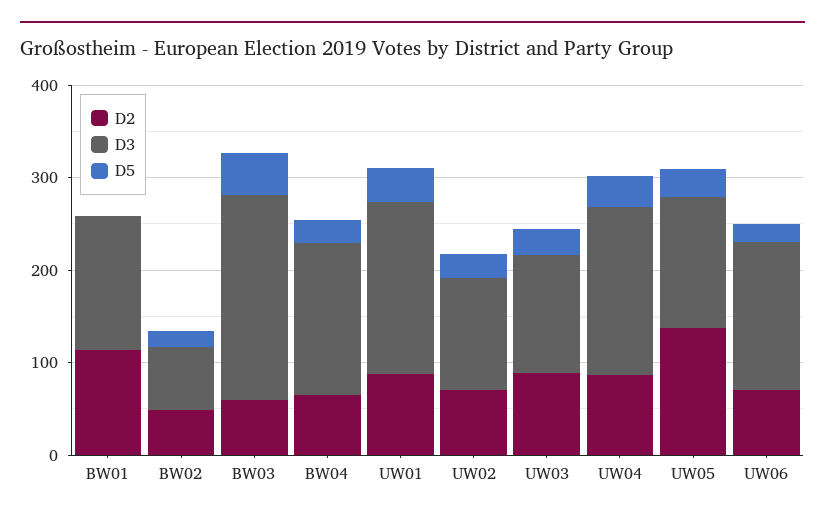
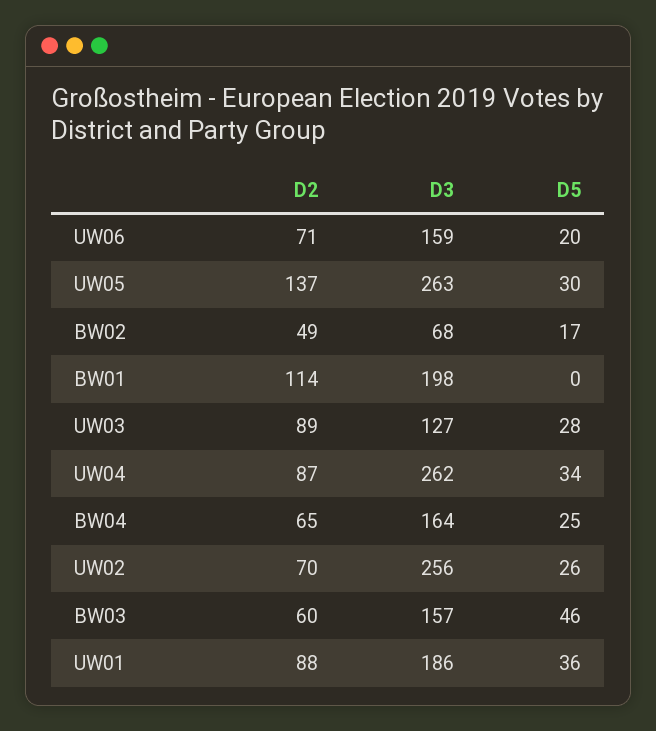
  {
    "D2": {
      "BW01": 114,
      "BW02": 49,
      "BW03": 60,
      "BW04": 65,
      "UW01": 88,
      "UW02": 70,
      "UW03": 89,
      "UW04": 87,
      "UW05": 137,
      "UW06": 71
    },
    "D3": {
-     "BW01": 140,
+     "BW01": 198,
      "BW02": 68,
-     "BW03": 220,
+     "BW03": 157,
      "BW04": 164,
      "UW01": 186,
-     "UW02": 120,
+     "UW02": 256,
      "UW03": 127,
-     "UW04": 180,
+     "UW04": 262,
-     "UW05": 140,
+     "UW05": 263,
      "UW06": 159
    },
    "D5": {
      "BW01": 0,
      "BW02": 17,
      "BW03": 46,
      "BW04": 25,
      "UW01": 36,
      "UW02": 26,
      "UW03": 28,
      "UW04": 34,
      "UW05": 30,
      "UW06": 20
    }
  }

